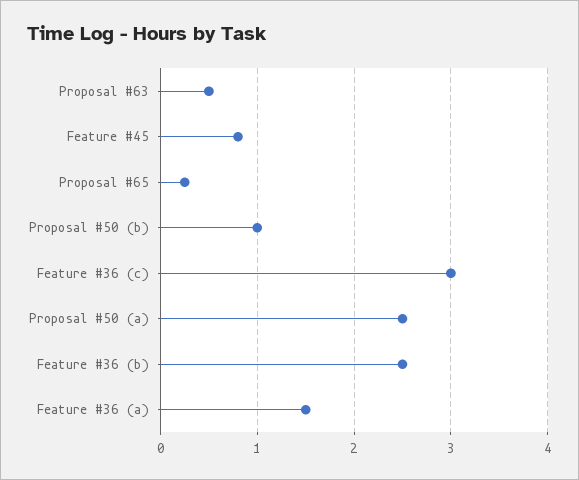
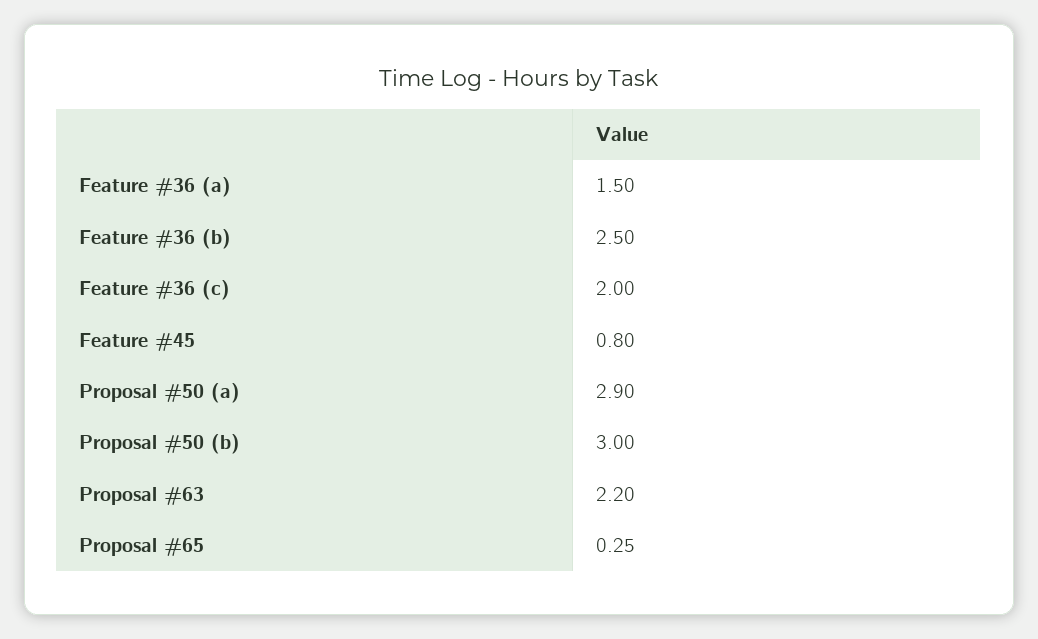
  {
-   "Proposal #63": 0.5,
+   "Proposal #63": 2.2,
    "Feature #45": 0.8,
    "Proposal #65": 0.25,
-   "Proposal #50 (b)": 1,
+   "Proposal #50 (b)": 3,
-   "Feature #36 (c)": 3,
+   "Feature #36 (c)": 2,
-   "Proposal #50 (a)": 2.5,
+   "Proposal #50 (a)": 2.9,
    "Feature #36 (b)": 2.5,
    "Feature #36 (a)": 1.5
  }

